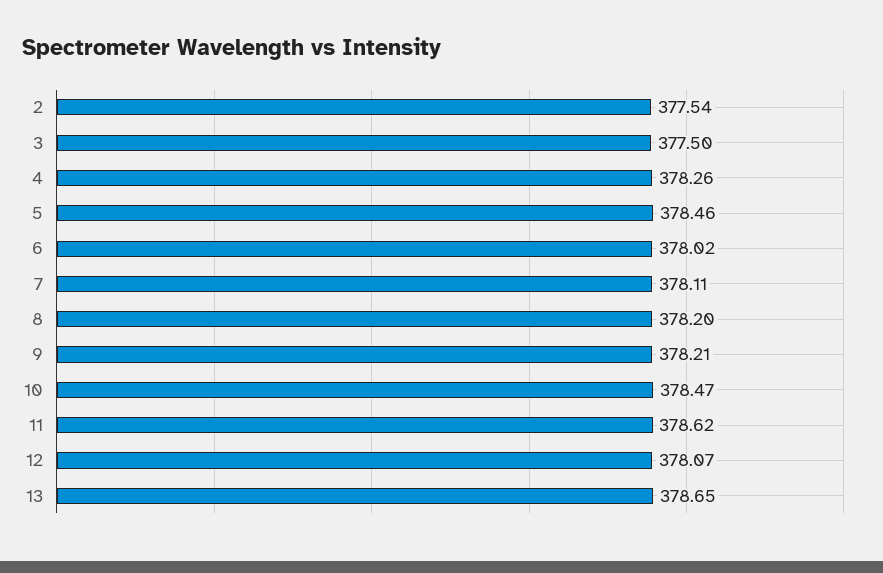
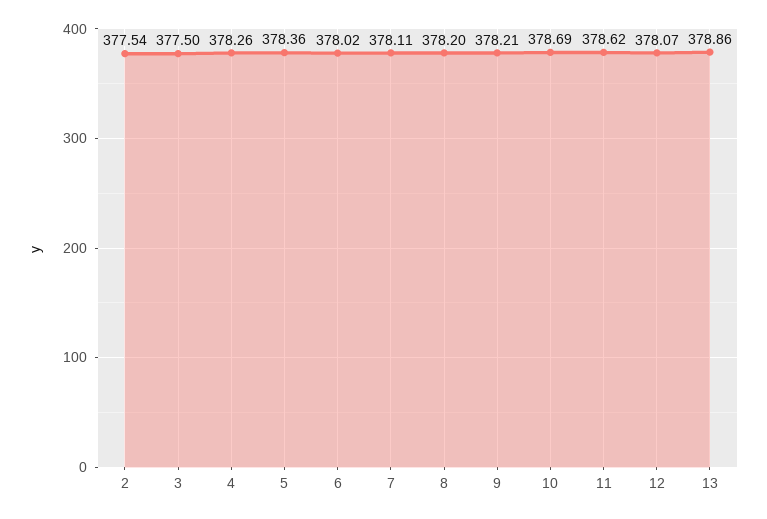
  {
    "2": 377.54,
    "3": 377.5,
    "4": 378.26,
-   "5": 378.46,
+   "5": 378.36,
    "6": 378.02,
    "7": 378.11,
    "8": 378.2,
    "9": 378.21,
-   "10": 378.47,
+   "10": 378.69,
    "11": 378.62,
    "12": 378.07,
-   "13": 378.65
+   "13": 378.86
  }

